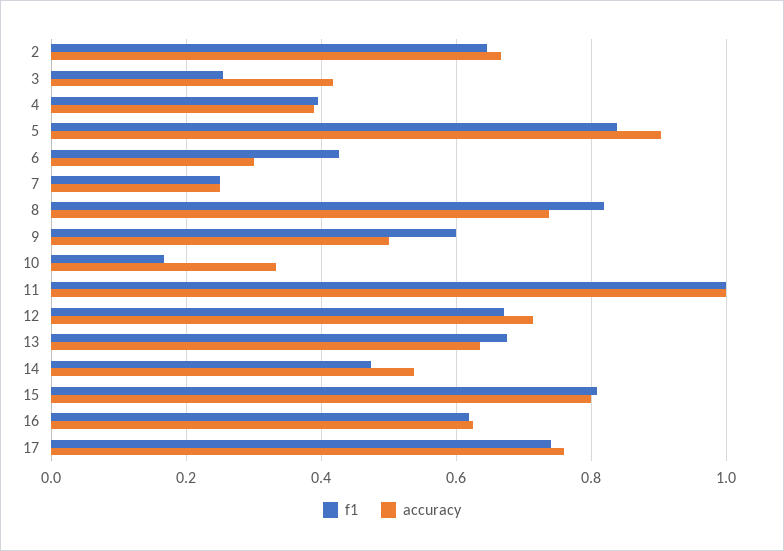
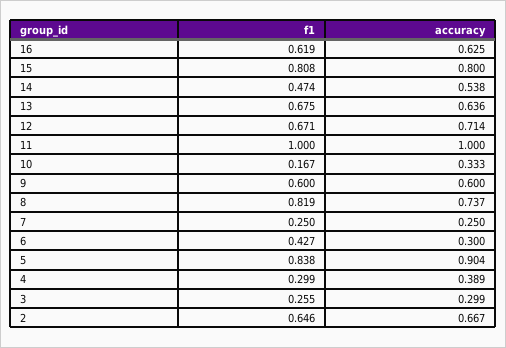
  {
    "f1": {
      "2": 0.646,
      "3": 0.255,
-     "4": 0.4,
+     "4": 0.299,
      "5": 0.838,
      "6": 0.427,
      "7": 0.25,
      "8": 0.819,
      "9": 0.6,
      "10": 0.167,
      "11": 1,
      "12": 0.671,
      "13": 0.675,
      "14": 0.474,
      "15": 0.808,
-     "16": 0.619,
+     "16": 0.619
-     "17": 0.74
    },
    "accuracy": {
      "2": 0.667,
-     "3": 0.42,
+     "3": 0.299,
      "4": 0.389,
      "5": 0.904,
      "6": 0.3,
      "7": 0.25,
      "8": 0.737,
-     "9": 0.5,
+     "9": 0.6,
      "10": 0.333,
      "11": 1,
      "12": 0.714,
      "13": 0.636,
      "14": 0.538,
      "15": 0.8,
-     "16": 0.625,
+     "16": 0.625
-     "17": 0.76
    }
  }

